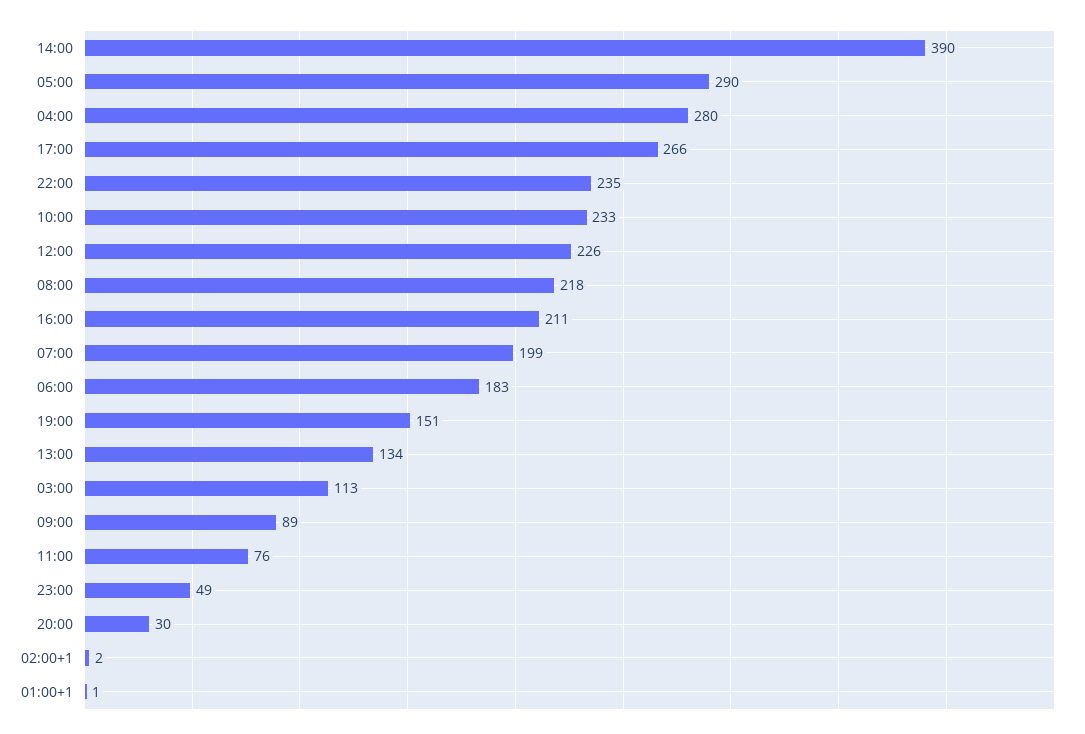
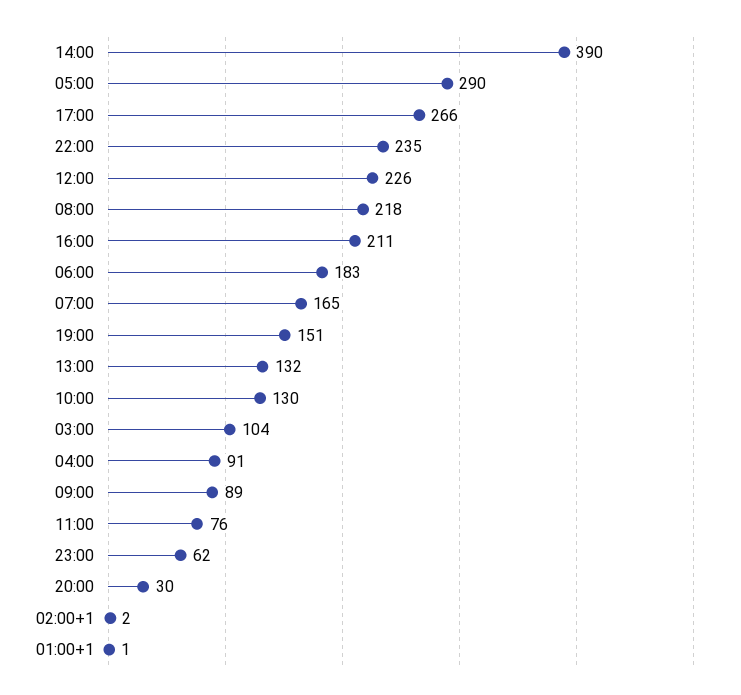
  {
    "14:00": 390,
    "05:00": 290,
-   "04:00": 280,
+   "04:00": 91,
    "17:00": 266,
    "22:00": 235,
-   "10:00": 233,
+   "10:00": 130,
    "12:00": 226,
    "08:00": 218,
    "16:00": 211,
-   "07:00": 199,
+   "07:00": 165,
    "06:00": 183,
    "19:00": 151,
-   "13:00": 134,
+   "13:00": 132,
-   "03:00": 113,
+   "03:00": 104,
    "09:00": 89,
    "11:00": 76,
-   "23:00": 49,
+   "23:00": 62,
    "20:00": 30,
    "02:00+1": 2,
    "01:00+1": 1
  }

